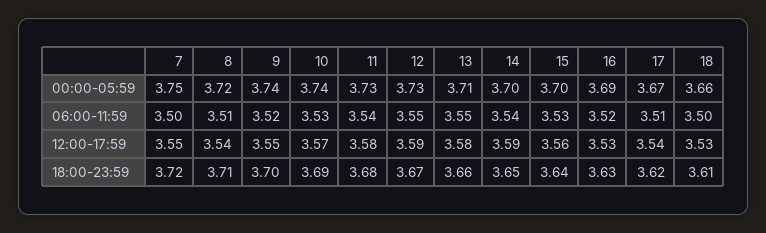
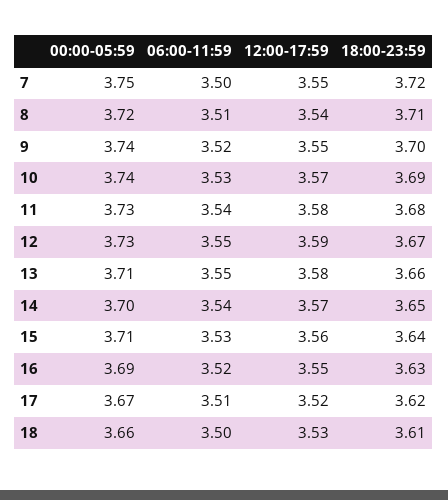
  {
    "7": {
      "00:00-05:59": 3.75,
      "06:00-11:59": 3.5,
      "12:00-17:59": 3.55,
      "18:00-23:59": 3.72
    },
    "8": {
      "00:00-05:59": 3.72,
      "06:00-11:59": 3.51,
      "12:00-17:59": 3.54,
      "18:00-23:59": 3.71
    },
    "9": {
      "00:00-05:59": 3.74,
      "06:00-11:59": 3.52,
      "12:00-17:59": 3.55,
      "18:00-23:59": 3.7
    },
    "10": {
      "00:00-05:59": 3.74,
      "06:00-11:59": 3.53,
      "12:00-17:59": 3.57,
      "18:00-23:59": 3.69
    },
    "11": {
      "00:00-05:59": 3.73,
      "06:00-11:59": 3.54,
      "12:00-17:59": 3.58,
      "18:00-23:59": 3.68
    },
    "12": {
      "00:00-05:59": 3.73,
      "06:00-11:59": 3.55,
      "12:00-17:59": 3.59,
      "18:00-23:59": 3.67
    },
    "13": {
      "00:00-05:59": 3.71,
      "06:00-11:59": 3.55,
      "12:00-17:59": 3.58,
      "18:00-23:59": 3.66
    },
    "14": {
      "00:00-05:59": 3.7,
      "06:00-11:59": 3.54,
-     "12:00-17:59": 3.59,
+     "12:00-17:59": 3.57,
      "18:00-23:59": 3.65
    },
    "15": {
-     "00:00-05:59": 3.7,
+     "00:00-05:59": 3.71,
      "06:00-11:59": 3.53,
      "12:00-17:59": 3.56,
      "18:00-23:59": 3.64
    },
    "16": {
      "00:00-05:59": 3.69,
      "06:00-11:59": 3.52,
-     "12:00-17:59": 3.53,
+     "12:00-17:59": 3.55,
      "18:00-23:59": 3.63
    },
    "17": {
      "00:00-05:59": 3.67,
      "06:00-11:59": 3.51,
-     "12:00-17:59": 3.54,
+     "12:00-17:59": 3.52,
      "18:00-23:59": 3.62
    },
    "18": {
      "00:00-05:59": 3.66,
      "06:00-11:59": 3.5,
      "12:00-17:59": 3.53,
      "18:00-23:59": 3.61
    }
  }

